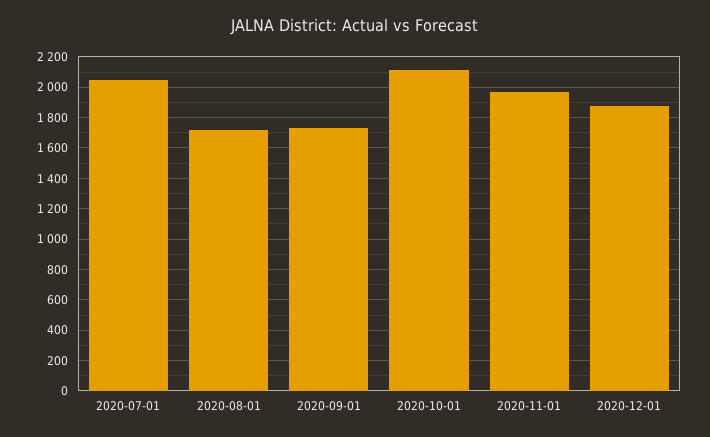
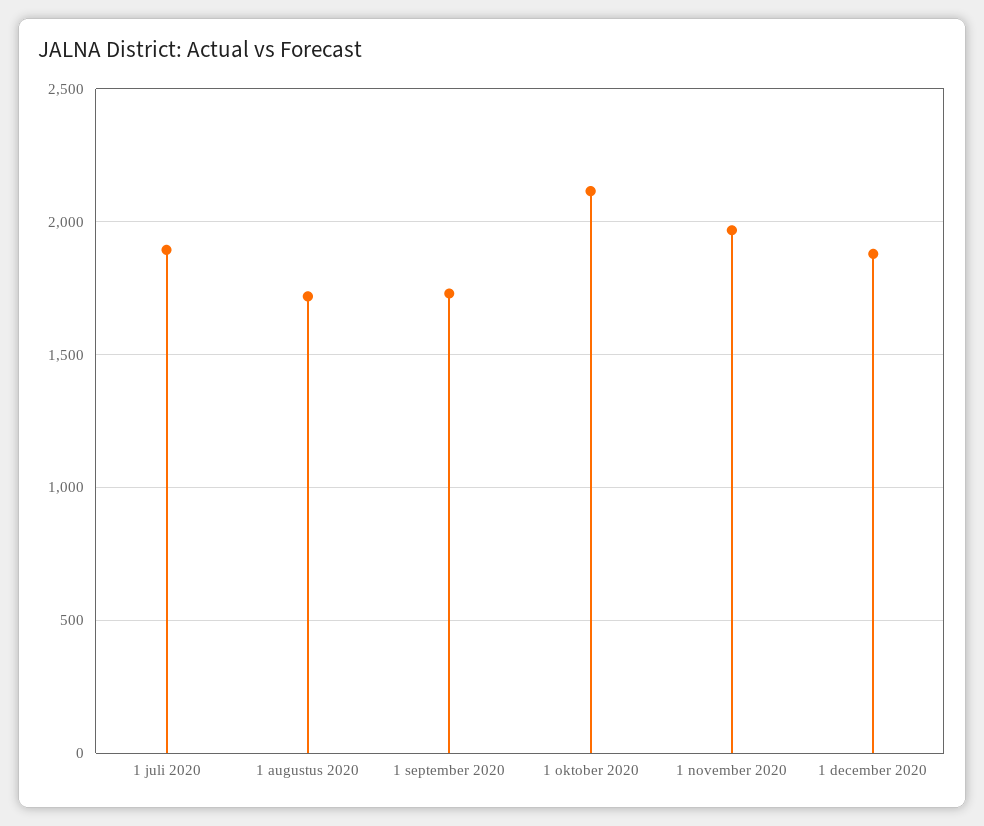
  {
-   "2020-07-01": 2050,
+   "2020-07-01": 1900,
    "2020-08-01": 1700,
    "2020-09-01": 1750,
    "2020-10-01": 2100,
    "2020-11-01": 1950,
    "2020-12-01": 1900
  }

